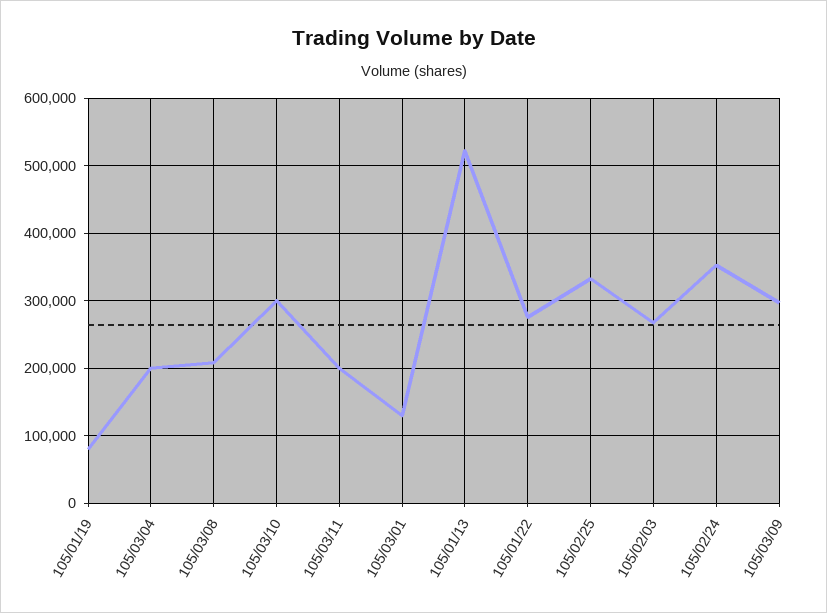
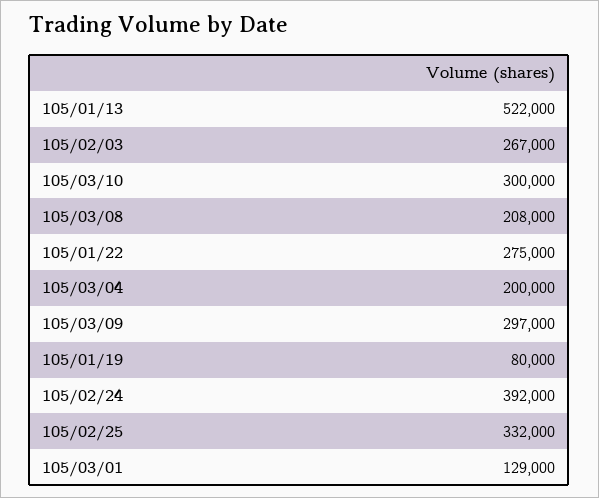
  {
    "105/01/19": 80000,
    "105/03/04": 200000,
    "105/03/08": 208000,
    "105/03/10": 300000,
-   "105/03/11": 200000,
    "105/03/01": 129000,
    "105/01/13": 522000,
    "105/01/22": 275000,
    "105/02/25": 332000,
    "105/02/03": 267000,
-   "105/02/24": 350000,
+   "105/02/24": 392000,
    "105/03/09": 297000
  }

